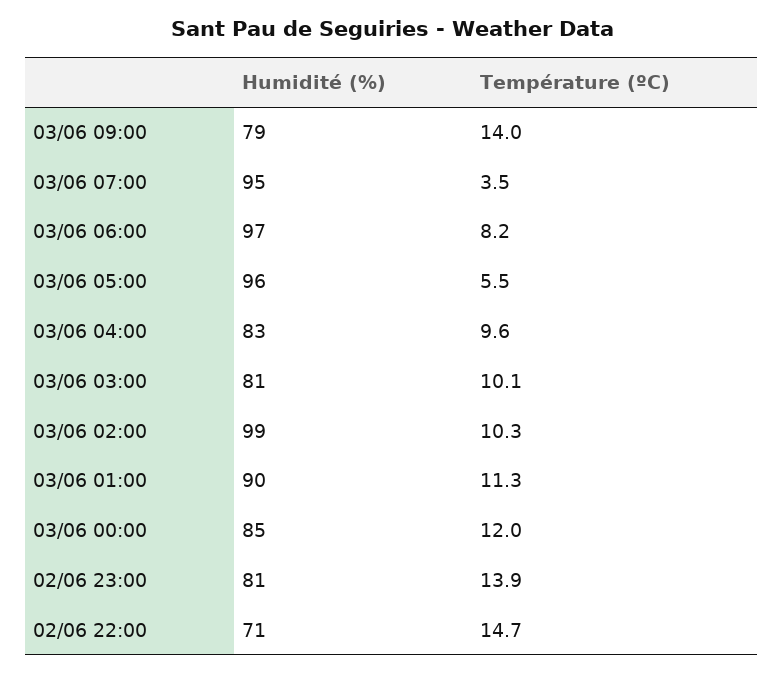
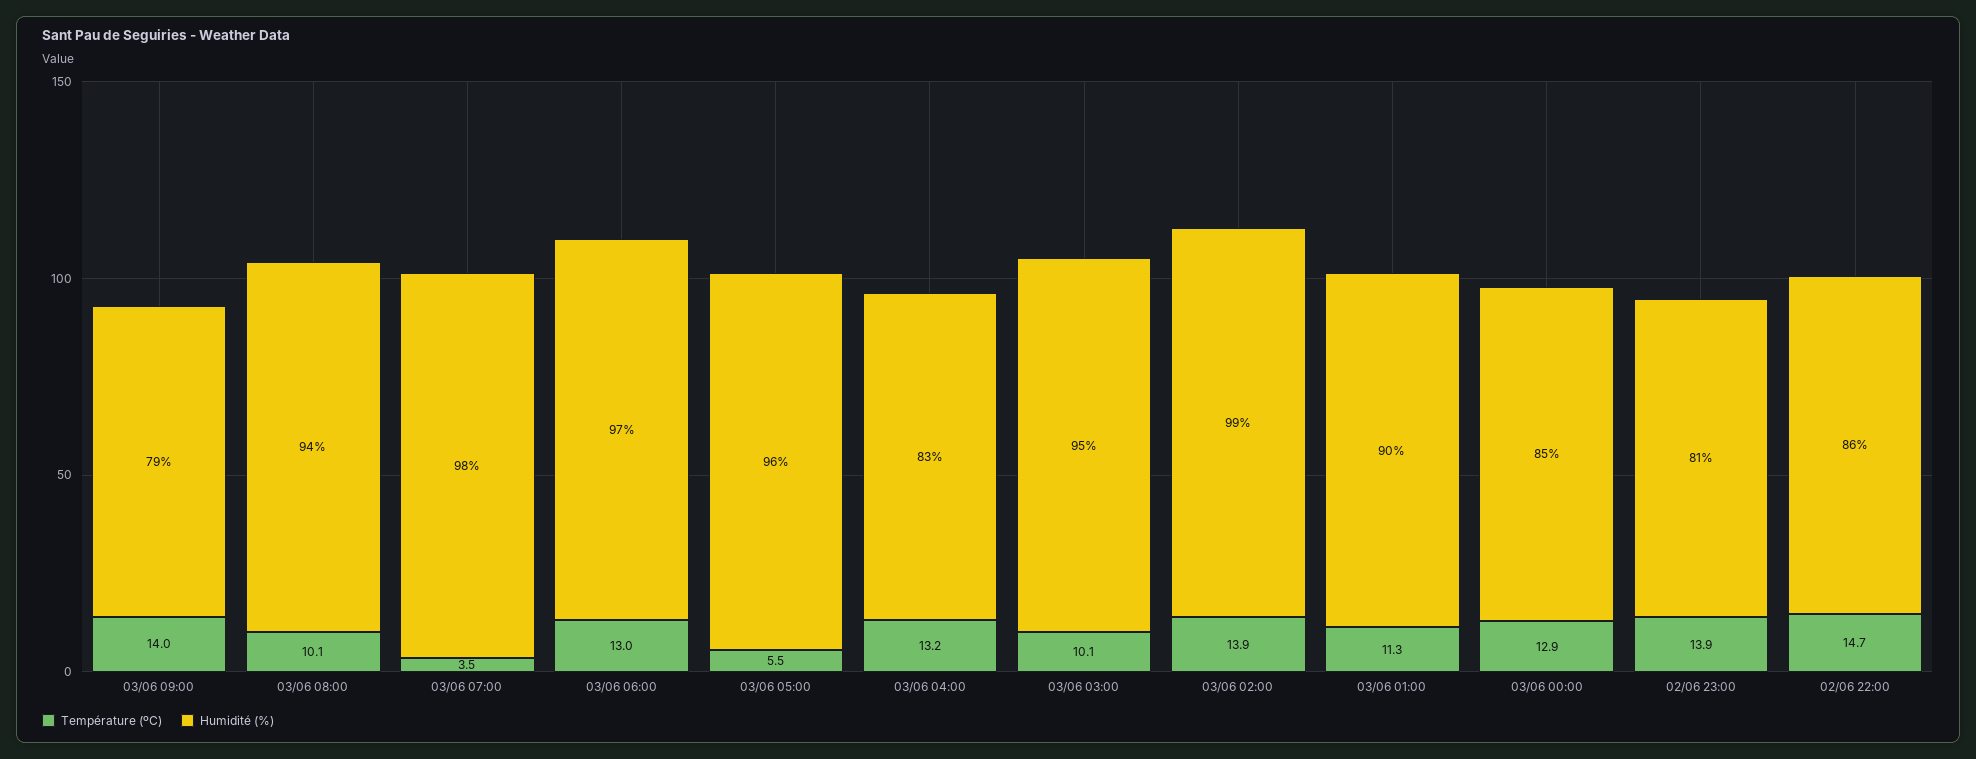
  {
    "Humidité (%)": {
      "03/06 09:00": 79,
-     "03/06 07:00": 95,
+     "03/06 07:00": 98,
      "03/06 06:00": 97,
      "03/06 05:00": 96,
      "03/06 04:00": 83,
-     "03/06 03:00": 81,
+     "03/06 03:00": 95,
      "03/06 02:00": 99,
      "03/06 01:00": 90,
      "03/06 00:00": 85,
      "02/06 23:00": 81,
-     "02/06 22:00": 71
+     "02/06 22:00": 86,
+     "03/06 08:00": 94
    },
    "Température (ºC)": {
      "03/06 09:00": 14,
      "03/06 07:00": 3.5,
-     "03/06 06:00": 8.2,
+     "03/06 06:00": 13,
      "03/06 05:00": 5.5,
-     "03/06 04:00": 9.6,
+     "03/06 04:00": 13.2,
      "03/06 03:00": 10.1,
-     "03/06 02:00": 10.3,
+     "03/06 02:00": 13.9,
      "03/06 01:00": 11.3,
-     "03/06 00:00": 12,
+     "03/06 00:00": 12.9,
      "02/06 23:00": 13.9,
-     "02/06 22:00": 14.7
+     "02/06 22:00": 14.7,
+     "03/06 08:00": 10.1
    }
  }

